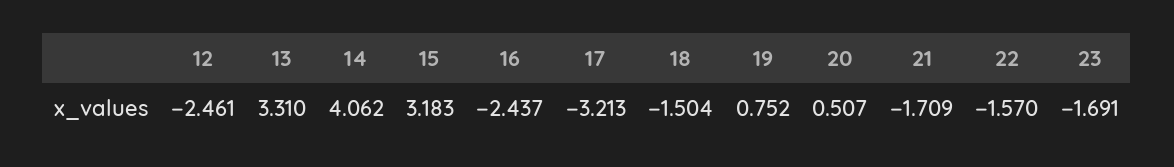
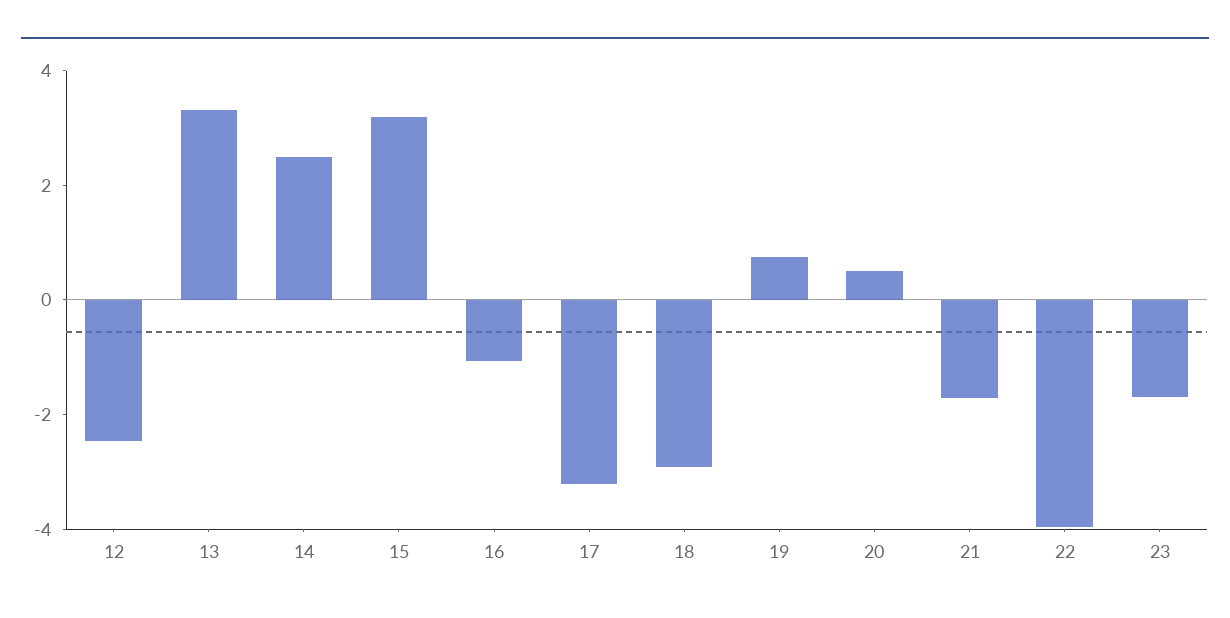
  {
    "12": -2.461,
    "13": 3.31,
-   "14": 4.062,
+   "14": 2.5,
    "15": 3.183,
-   "16": -2.437,
+   "16": -1,
    "17": -3.213,
-   "18": -1.504,
+   "18": -3,
    "19": 0.752,
    "20": 0.507,
    "21": -1.709,
-   "22": -1.57,
+   "22": -4,
    "23": -1.691
  }

